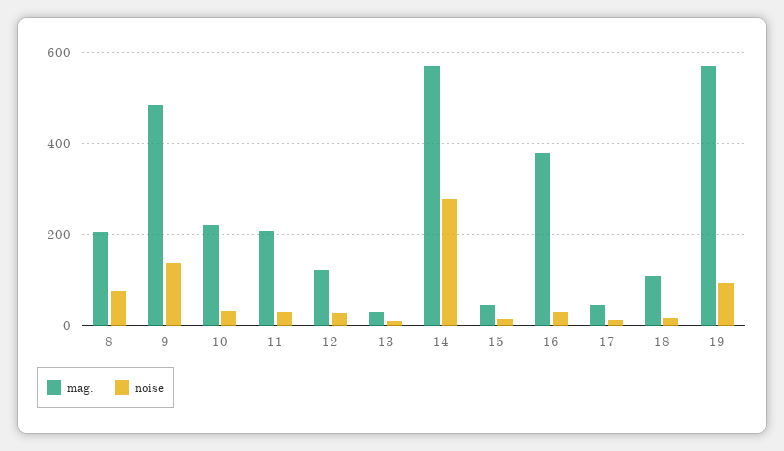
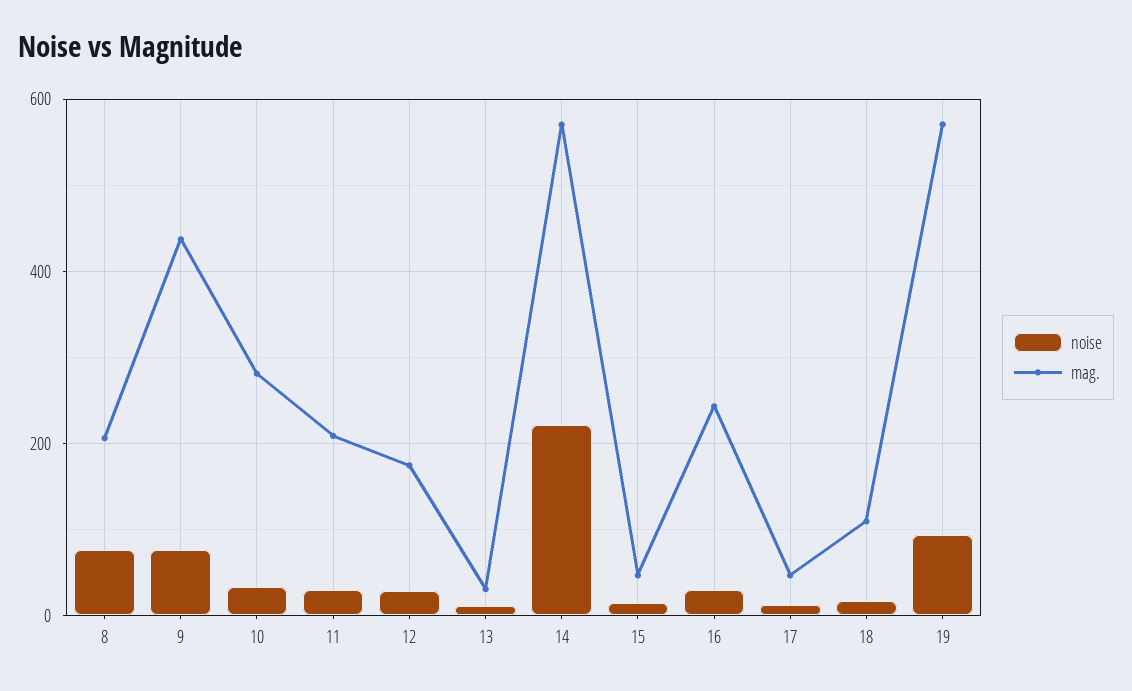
  {
    "mag.": {
      "8": 200,
-     "9": 480,
+     "9": 440,
-     "10": 220,
+     "10": 280,
      "11": 200,
-     "12": 120,
+     "12": 180,
      "13": 40,
      "14": 580,
      "15": 40,
-     "16": 380,
+     "16": 240,
      "17": 40,
      "18": 100,
      "19": 580
    },
    "noise": {
      "8": 80,
-     "9": 140,
+     "9": 80,
      "10": 40,
      "11": 40,
      "12": 20,
      "13": 20,
-     "14": 280,
+     "14": 220,
      "15": 20,
      "16": 20,
      "17": 20,
      "18": 20,
      "19": 100
    }
  }

